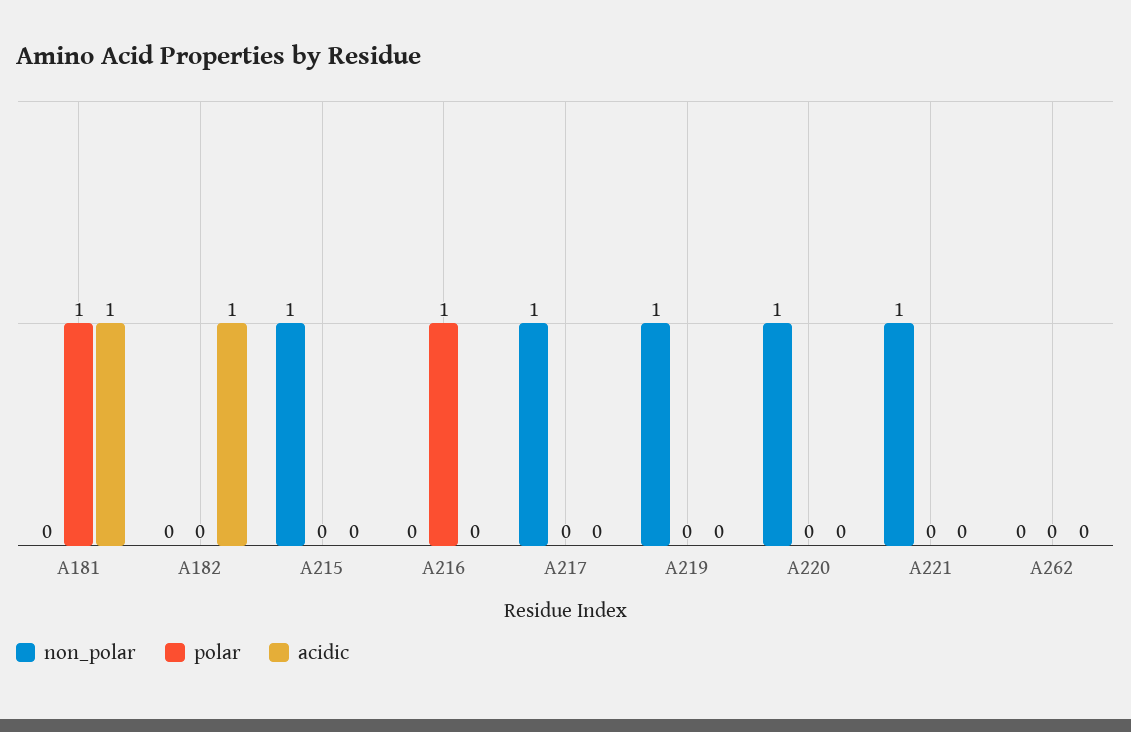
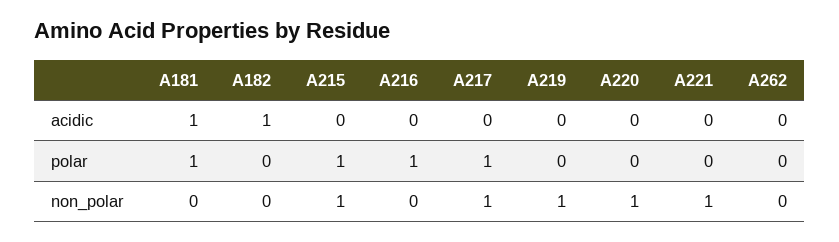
  {
    "non_polar": {
      "A181": 0,
      "A182": 0,
      "A215": 1,
      "A216": 0,
      "A217": 1,
      "A219": 1,
      "A220": 1,
      "A221": 1,
      "A262": 0
    },
    "polar": {
      "A181": 1,
      "A182": 0,
-     "A215": 0,
+     "A215": 1,
      "A216": 1,
-     "A217": 0,
+     "A217": 1,
      "A219": 0,
      "A220": 0,
      "A221": 0,
      "A262": 0
    },
    "acidic": {
      "A181": 1,
      "A182": 1,
      "A215": 0,
      "A216": 0,
      "A217": 0,
      "A219": 0,
      "A220": 0,
      "A221": 0,
      "A262": 0
    }
  }

